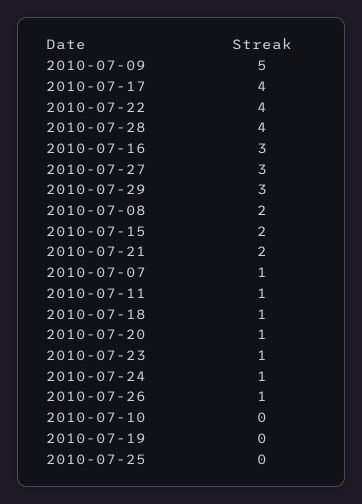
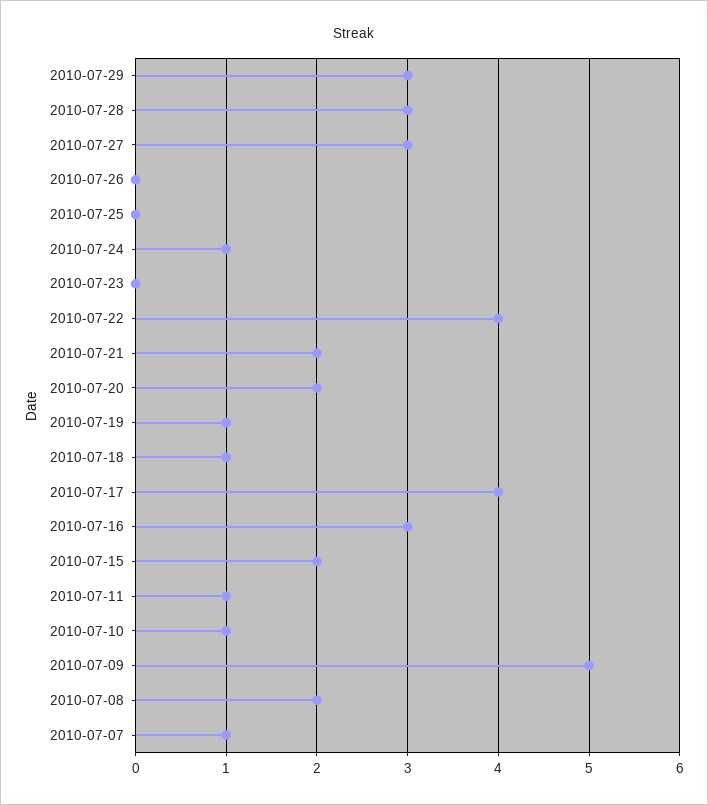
  {
    "2010-07-09": 5,
    "2010-07-17": 4,
    "2010-07-22": 4,
-   "2010-07-28": 4,
+   "2010-07-28": 3,
    "2010-07-16": 3,
    "2010-07-27": 3,
    "2010-07-29": 3,
    "2010-07-08": 2,
    "2010-07-15": 2,
    "2010-07-21": 2,
    "2010-07-07": 1,
    "2010-07-11": 1,
    "2010-07-18": 1,
-   "2010-07-20": 1,
+   "2010-07-20": 2,
-   "2010-07-23": 1,
+   "2010-07-23": 0,
    "2010-07-24": 1,
-   "2010-07-26": 1,
+   "2010-07-26": 0,
-   "2010-07-10": 0,
+   "2010-07-10": 1,
-   "2010-07-19": 0,
+   "2010-07-19": 1,
    "2010-07-25": 0
  }

